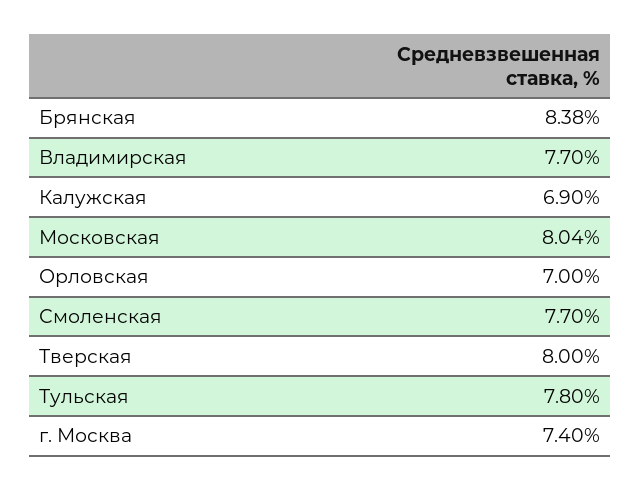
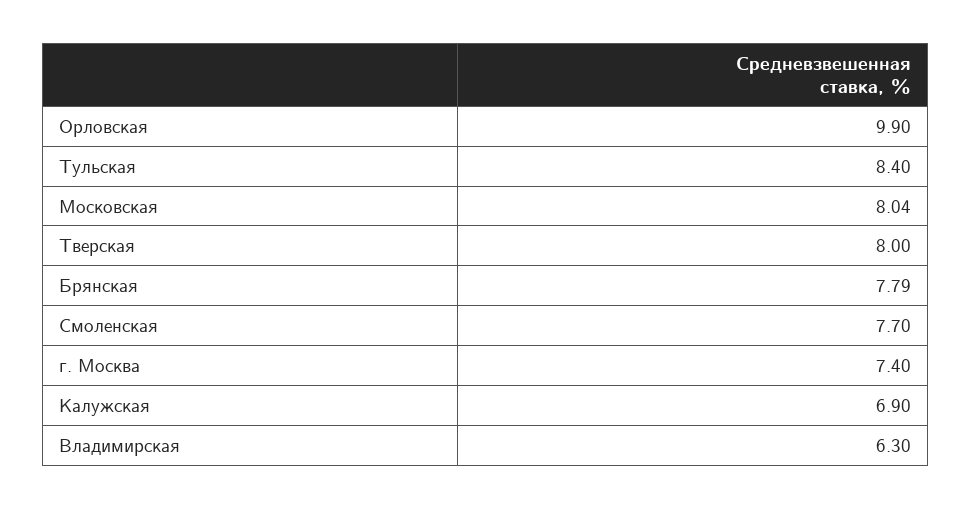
  {
-   "Брянская": 8.38,
+   "Брянская": 7.79,
-   "Владимирская": 7.7,
+   "Владимирская": 6.3,
    "Калужская": 6.9,
    "Московская": 8.04,
-   "Орловская": 7,
+   "Орловская": 9.9,
    "Смоленская": 7.7,
    "Тверская": 8,
-   "Тульская": 7.8,
+   "Тульская": 8.4,
    "г. Москва": 7.4
  }

